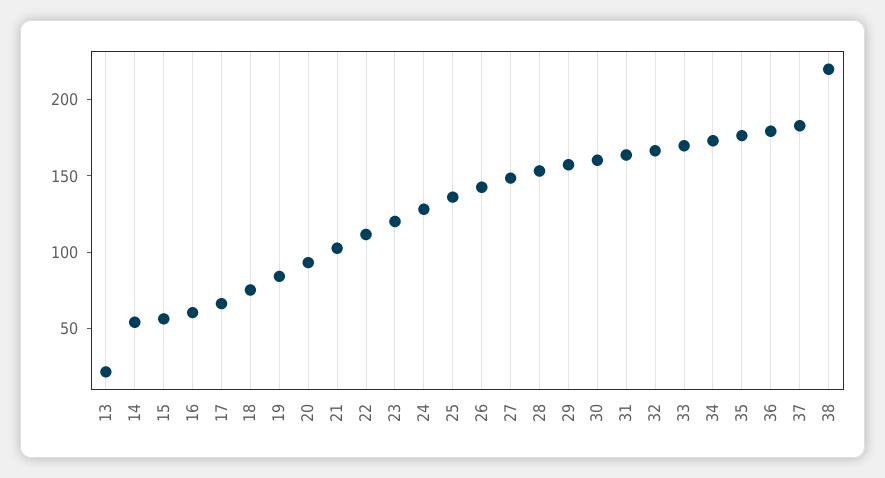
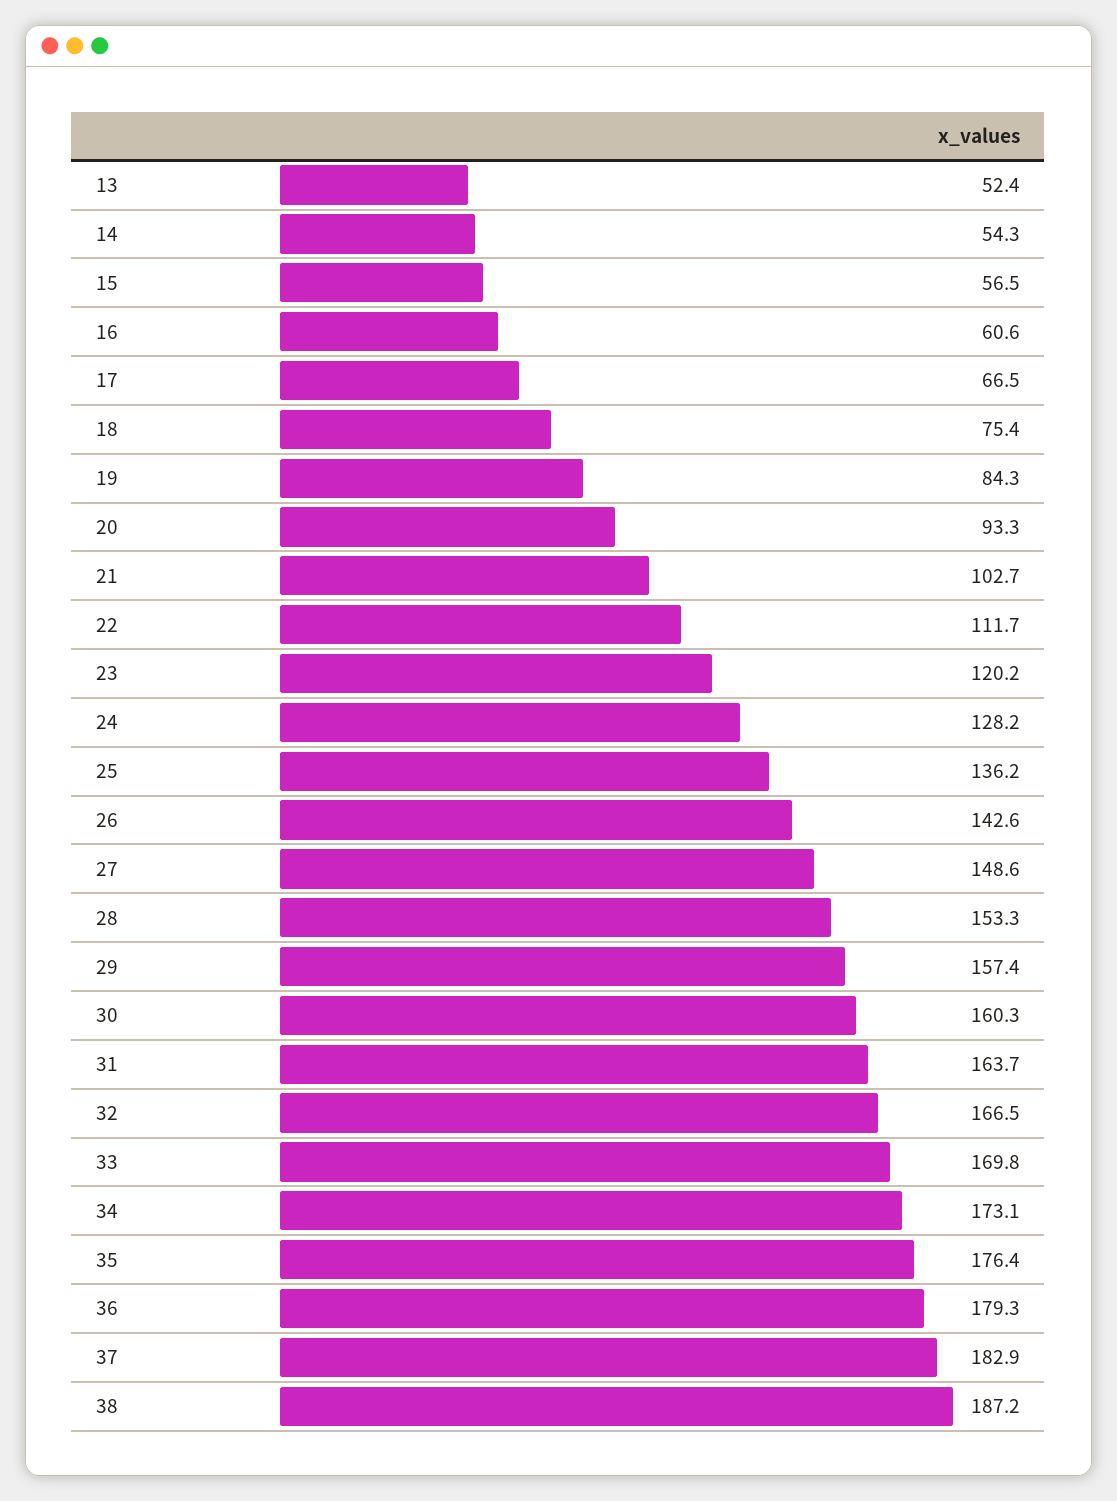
  {
-   "13": 20,
+   "13": 52.4,
    "14": 54.3,
    "15": 56.5,
    "16": 60.6,
    "17": 66.5,
    "18": 75.4,
    "19": 84.3,
    "20": 93.3,
    "21": 102.7,
    "22": 111.7,
    "23": 120.2,
    "24": 128.2,
    "25": 136.2,
    "26": 142.6,
    "27": 148.6,
    "28": 153.3,
    "29": 157.4,
    "30": 160.3,
    "31": 163.7,
    "32": 166.5,
    "33": 169.8,
    "34": 173.1,
    "35": 176.4,
    "36": 179.3,
    "37": 182.9,
-   "38": 220
+   "38": 187.2
  }

